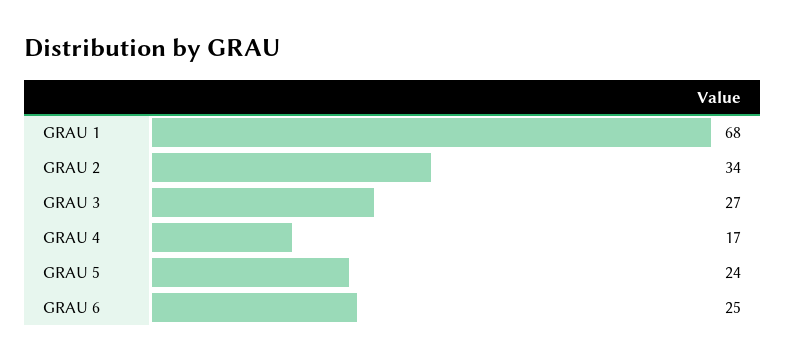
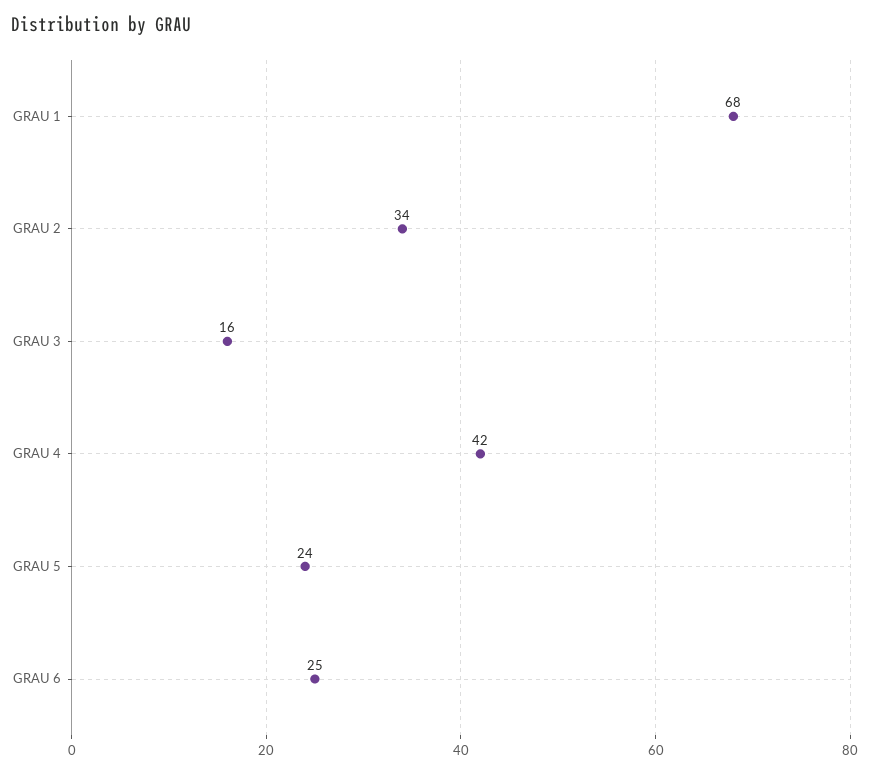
  {
    "GRAU 1": 68,
    "GRAU 2": 34,
-   "GRAU 3": 27,
+   "GRAU 3": 16,
-   "GRAU 4": 17,
+   "GRAU 4": 42,
    "GRAU 5": 24,
    "GRAU 6": 25
  }

